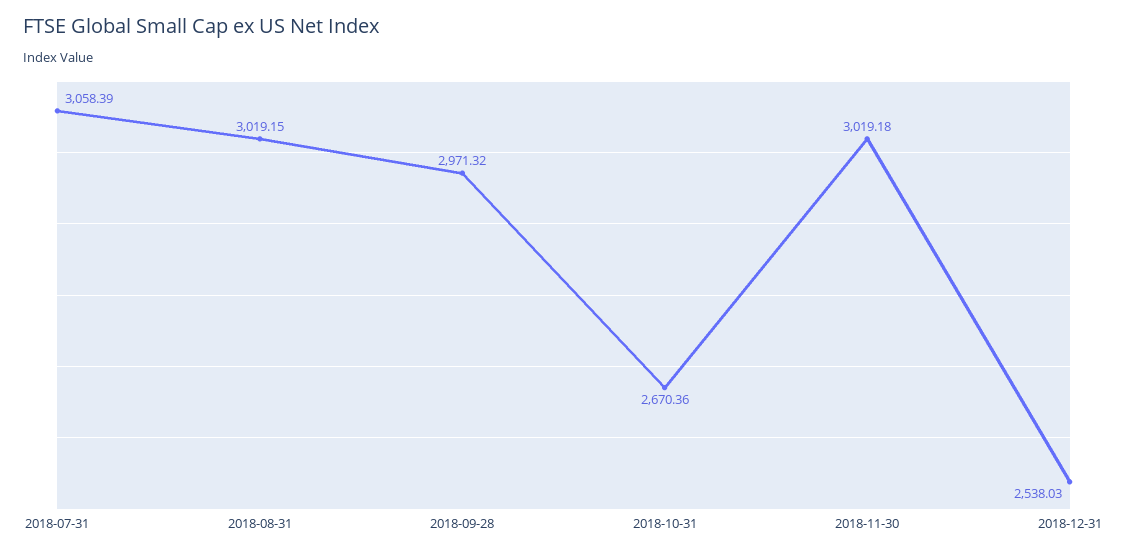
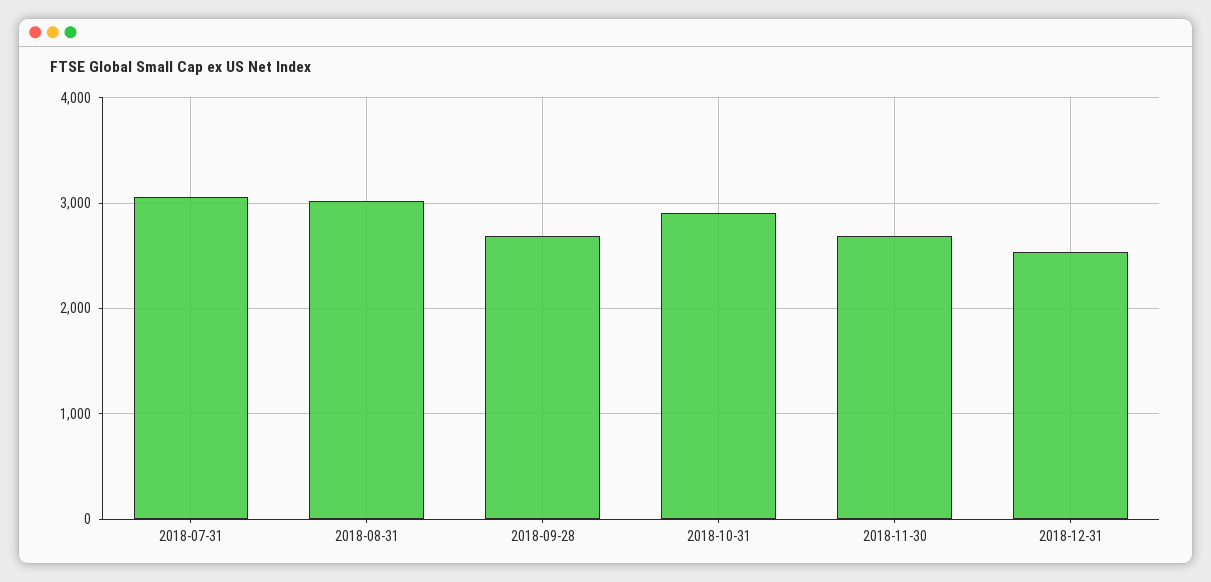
  {
    "2018-07-31": 3058.39,
    "2018-08-31": 3019.15,
-   "2018-09-28": 2971.32,
+   "2018-09-28": 2700,
-   "2018-10-31": 2670.36,
+   "2018-10-31": 2900,
-   "2018-11-30": 3019.18,
+   "2018-11-30": 2700,
    "2018-12-31": 2538.03
  }

